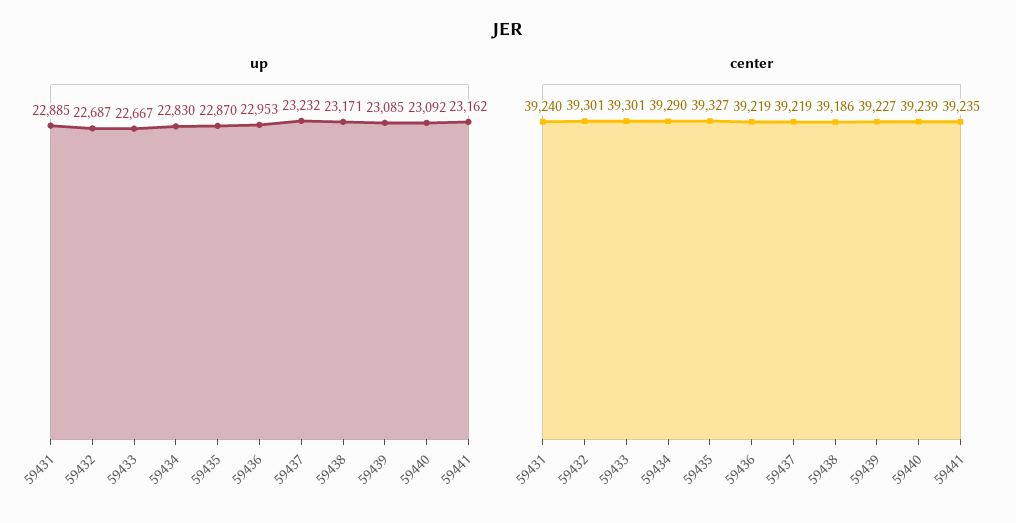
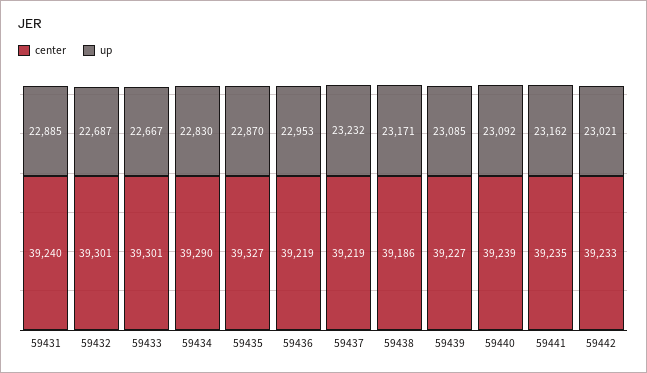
  {
    "up": {
      "59431": 22885,
      "59432": 22687,
      "59433": 22667,
      "59434": 22830,
      "59435": 22870,
      "59436": 22953,
      "59437": 23232,
      "59438": 23171,
      "59439": 23085,
      "59440": 23092,
-     "59441": 23162
+     "59441": 23162,
+     "59442": 23021
    },
    "center": {
      "59431": 39240,
      "59432": 39301,
      "59433": 39301,
      "59434": 39290,
      "59435": 39327,
      "59436": 39219,
      "59437": 39219,
      "59438": 39186,
      "59439": 39227,
      "59440": 39239,
-     "59441": 39235
+     "59441": 39235,
+     "59442": 39233
    }
  }

